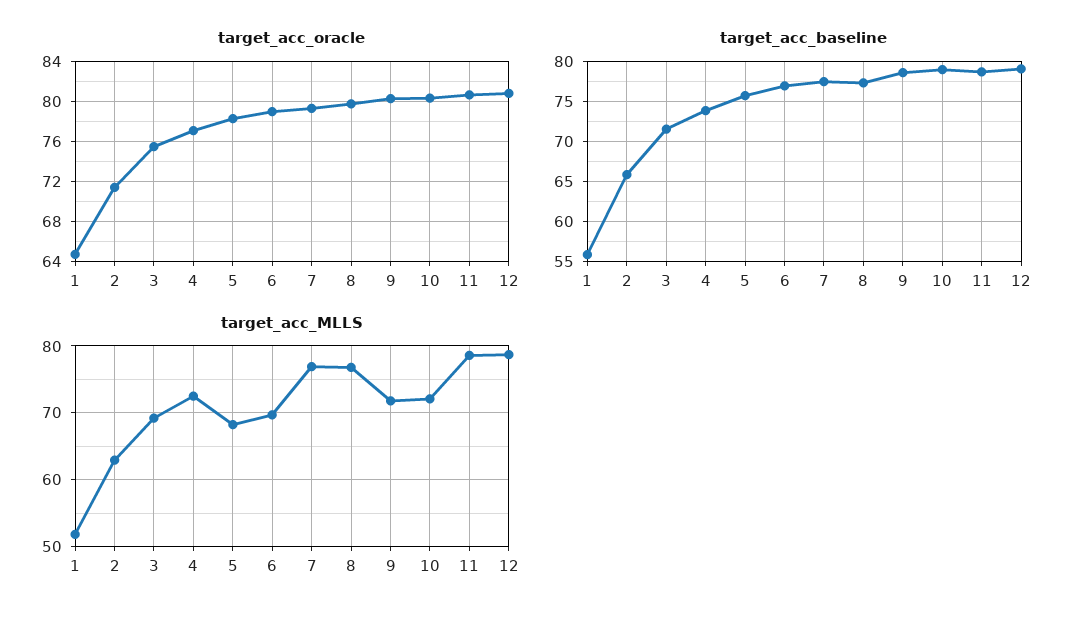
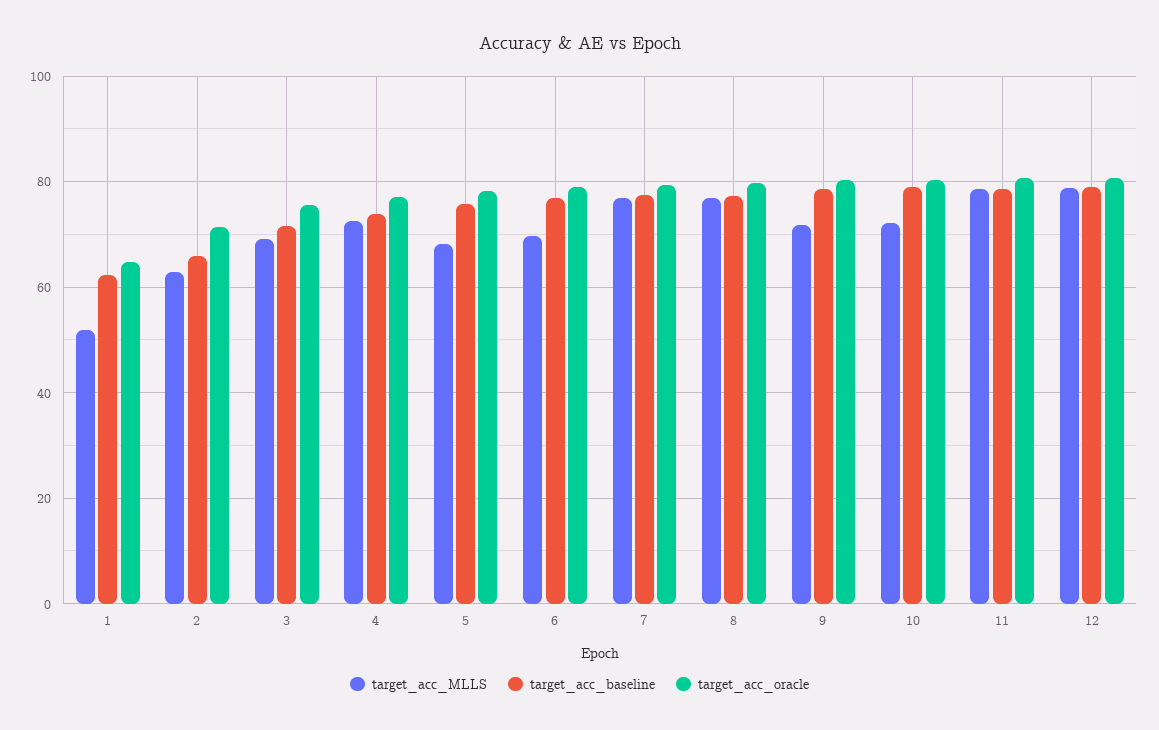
  {
    "target_acc_oracle": {
      "1": 65,
      "2": 71,
      "3": 75,
      "4": 77,
      "5": 78,
      "6": 79,
      "7": 79,
      "8": 80,
      "9": 80,
      "10": 80,
      "11": 81,
      "12": 81
    },
    "target_acc_baseline": {
-     "1": 56,
+     "1": 62,
      "2": 66,
      "3": 72,
      "4": 74,
      "5": 76,
      "6": 77,
      "7": 77,
      "8": 77,
      "9": 79,
      "10": 79,
      "11": 79,
      "12": 79
    },
    "target_acc_MLLS": {
      "1": 52,
      "2": 63,
      "3": 69,
      "4": 72,
      "5": 68,
      "6": 70,
      "7": 77,
      "8": 77,
      "9": 72,
      "10": 72,
      "11": 79,
      "12": 79
    }
  }

